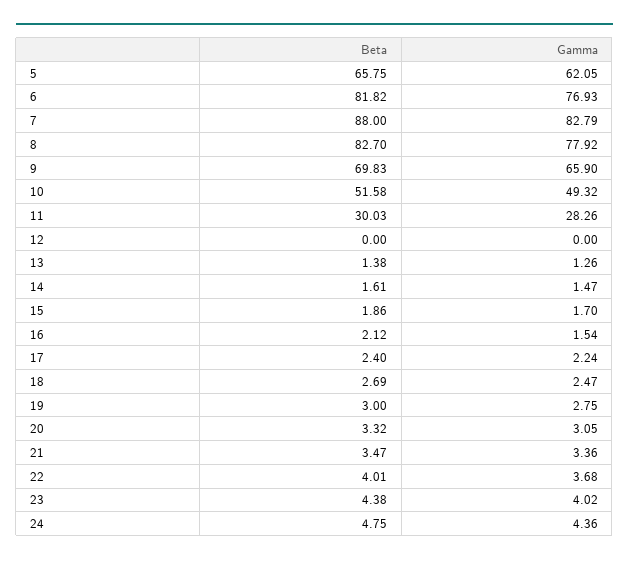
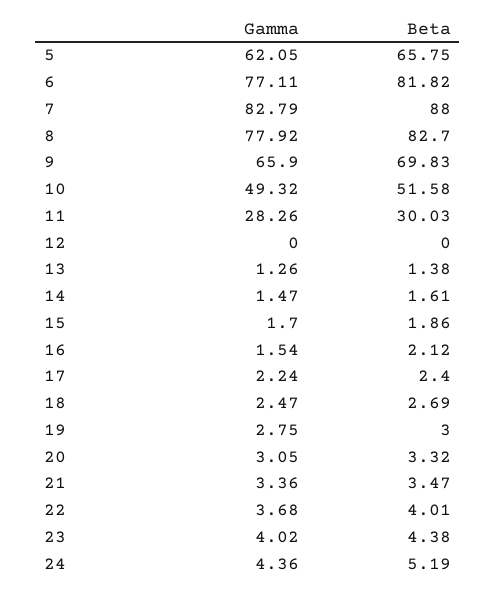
  {
    "Beta": {
      "5": 65.75,
      "6": 81.82,
      "7": 88,
      "8": 82.7,
      "9": 69.83,
      "10": 51.58,
      "11": 30.03,
      "12": 0,
      "13": 1.38,
      "14": 1.61,
      "15": 1.86,
      "16": 2.12,
      "17": 2.4,
      "18": 2.69,
      "19": 3,
      "20": 3.32,
      "21": 3.47,
      "22": 4.01,
      "23": 4.38,
-     "24": 4.75
+     "24": 5.19
    },
    "Gamma": {
      "5": 62.05,
-     "6": 76.93,
+     "6": 77.11,
      "7": 82.79,
      "8": 77.92,
      "9": 65.9,
      "10": 49.32,
      "11": 28.26,
      "12": 0,
      "13": 1.26,
      "14": 1.47,
      "15": 1.7,
      "16": 1.54,
      "17": 2.24,
      "18": 2.47,
      "19": 2.75,
      "20": 3.05,
      "21": 3.36,
      "22": 3.68,
      "23": 4.02,
      "24": 4.36
    }
  }

